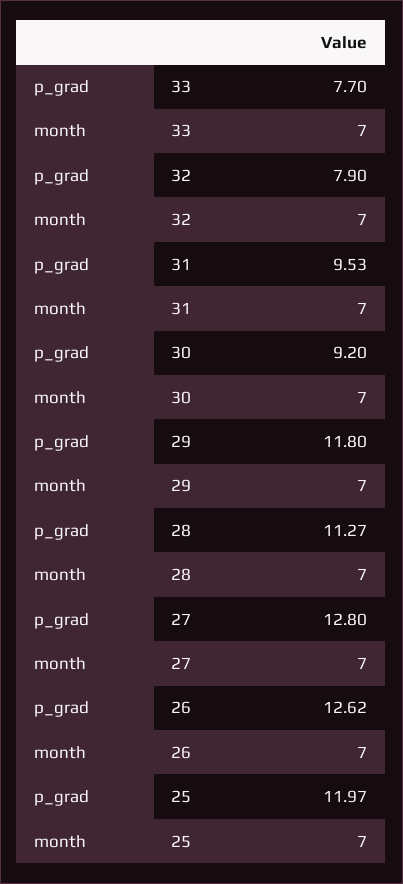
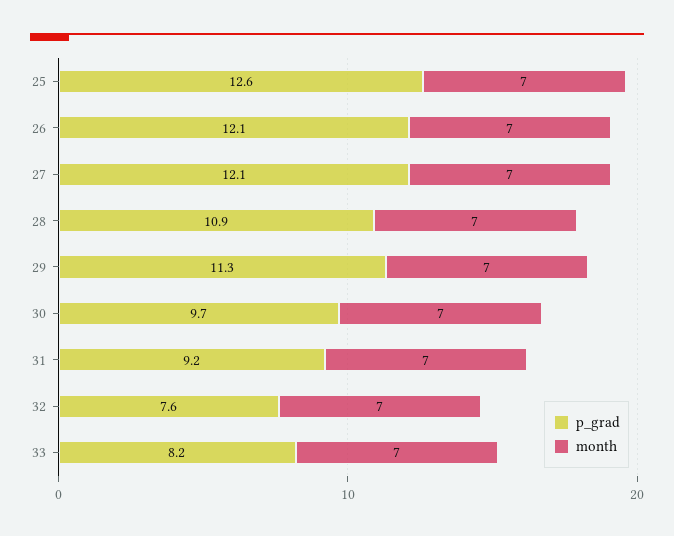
  {
    "p_grad": {
-     "33": 7.7,
+     "33": 8.2,
-     "32": 7.9,
+     "32": 7.6,
-     "31": 9.53,
+     "31": 9.2,
-     "30": 9.2,
+     "30": 9.7,
-     "29": 11.8,
+     "29": 11.3,
-     "28": 11.27,
+     "28": 10.9,
-     "27": 12.8,
+     "27": 12.1,
-     "26": 12.62,
+     "26": 12.1,
-     "25": 11.97
+     "25": 12.6
    },
    "month": {
      "33": 7,
      "32": 7,
      "31": 7,
      "30": 7,
      "29": 7,
      "28": 7,
      "27": 7,
      "26": 7,
      "25": 7
    }
  }

